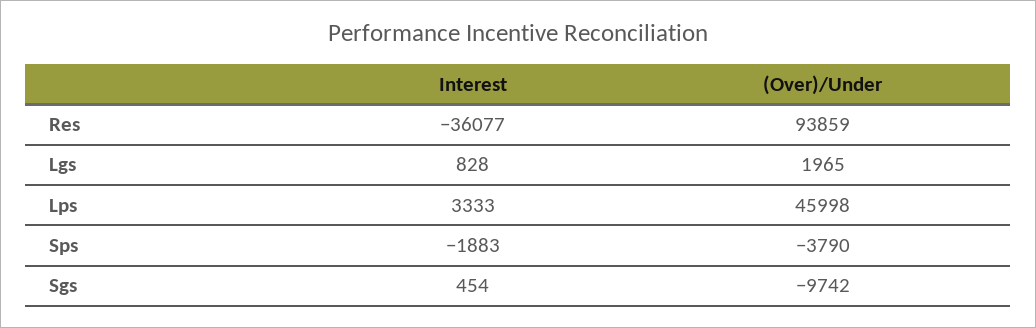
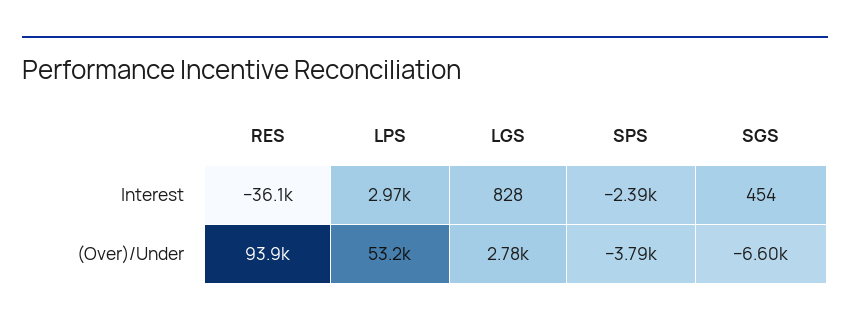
  {
    "Interest": {
      "Res": -36077,
      "Lgs": 828,
-     "Lps": 3333,
+     "Lps": 2970,
-     "Sps": -1883,
+     "Sps": -2390,
      "Sgs": 454
    },
    "(Over)/Under": {
      "Res": 93859,
-     "Lgs": 1965,
+     "Lgs": 2780,
-     "Lps": 45998,
+     "Lps": 53200,
      "Sps": -3790,
-     "Sgs": -9742
+     "Sgs": -6600
    }
  }

